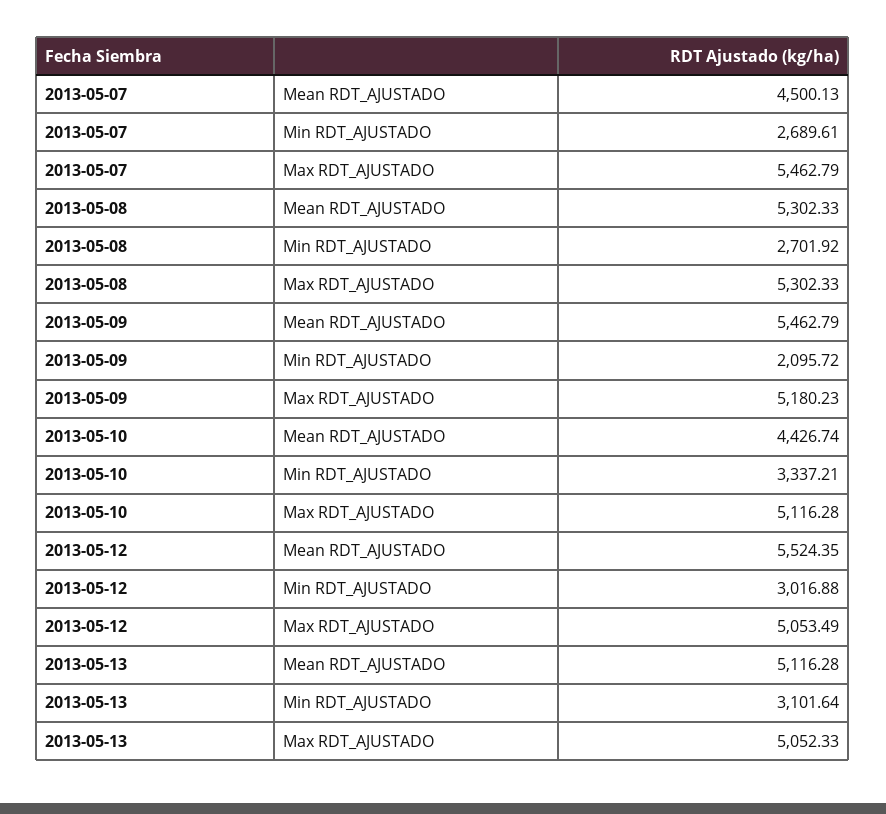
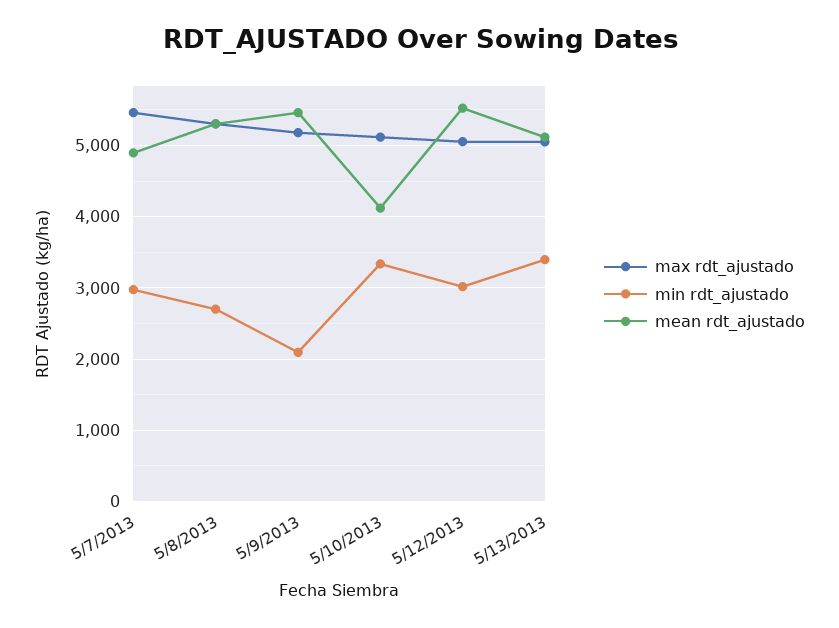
  {
    "Mean RDT_AJUSTADO": {
-     "2013-05-07": 4500.13,
+     "2013-05-07": 4900,
      "2013-05-08": 5302.33,
      "2013-05-09": 5462.79,
-     "2013-05-10": 4426.74,
+     "2013-05-10": 4100,
      "2013-05-12": 5524.35,
      "2013-05-13": 5116.28
    },
    "Min RDT_AJUSTADO": {
-     "2013-05-07": 2689.61,
+     "2013-05-07": 3000,
      "2013-05-08": 2701.92,
      "2013-05-09": 2095.72,
      "2013-05-10": 3337.21,
      "2013-05-12": 3016.88,
-     "2013-05-13": 3101.64
+     "2013-05-13": 3400
    },
    "Max RDT_AJUSTADO": {
      "2013-05-07": 5462.79,
      "2013-05-08": 5302.33,
      "2013-05-09": 5180.23,
      "2013-05-10": 5116.28,
      "2013-05-12": 5053.49,
      "2013-05-13": 5052.33
    }
  }

